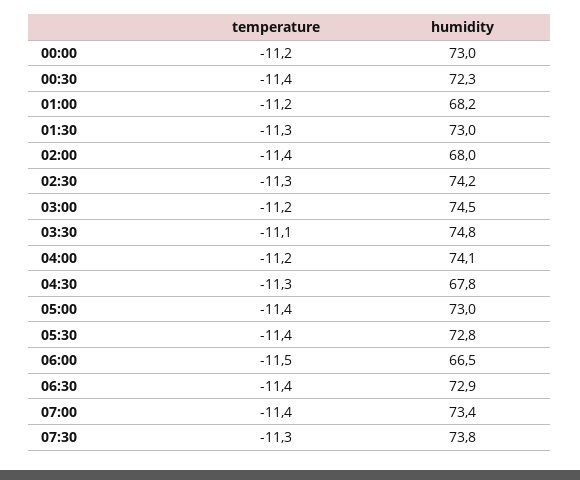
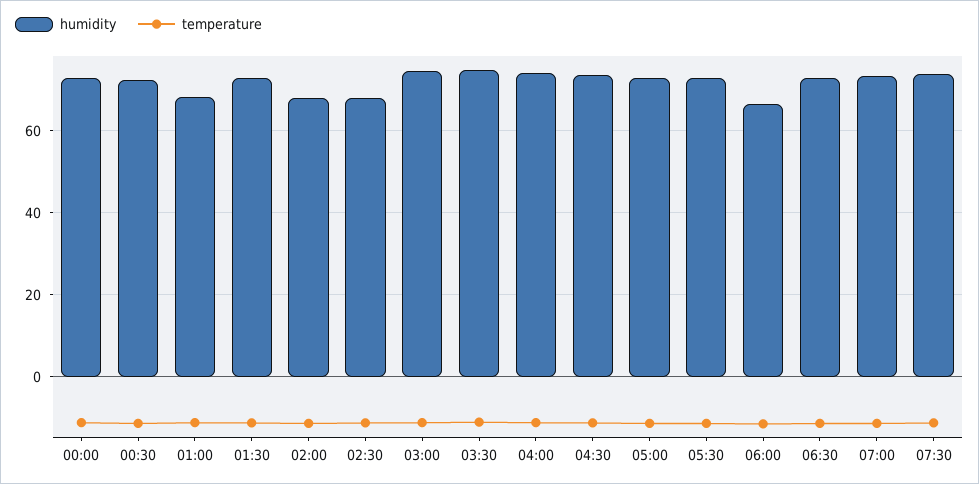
  {
    "temperature": {
      "00:00": -11.2,
      "00:30": -11.4,
      "01:00": -11.2,
      "01:30": -11.3,
      "02:00": -11.4,
      "02:30": -11.3,
      "03:00": -11.2,
      "03:30": -11.1,
      "04:00": -11.2,
      "04:30": -11.3,
      "05:00": -11.4,
      "05:30": -11.4,
      "06:00": -11.5,
      "06:30": -11.4,
      "07:00": -11.4,
      "07:30": -11.3
    },
    "humidity": {
      "00:00": 73,
      "00:30": 72.3,
      "01:00": 68.2,
      "01:30": 73,
      "02:00": 68,
-     "02:30": 74.2,
+     "02:30": 68,
      "03:00": 74.5,
      "03:30": 74.8,
      "04:00": 74.1,
-     "04:30": 67.8,
+     "04:30": 74,
      "05:00": 73,
      "05:30": 72.8,
      "06:00": 66.5,
      "06:30": 72.9,
      "07:00": 73.4,
      "07:30": 73.8
    }
  }

